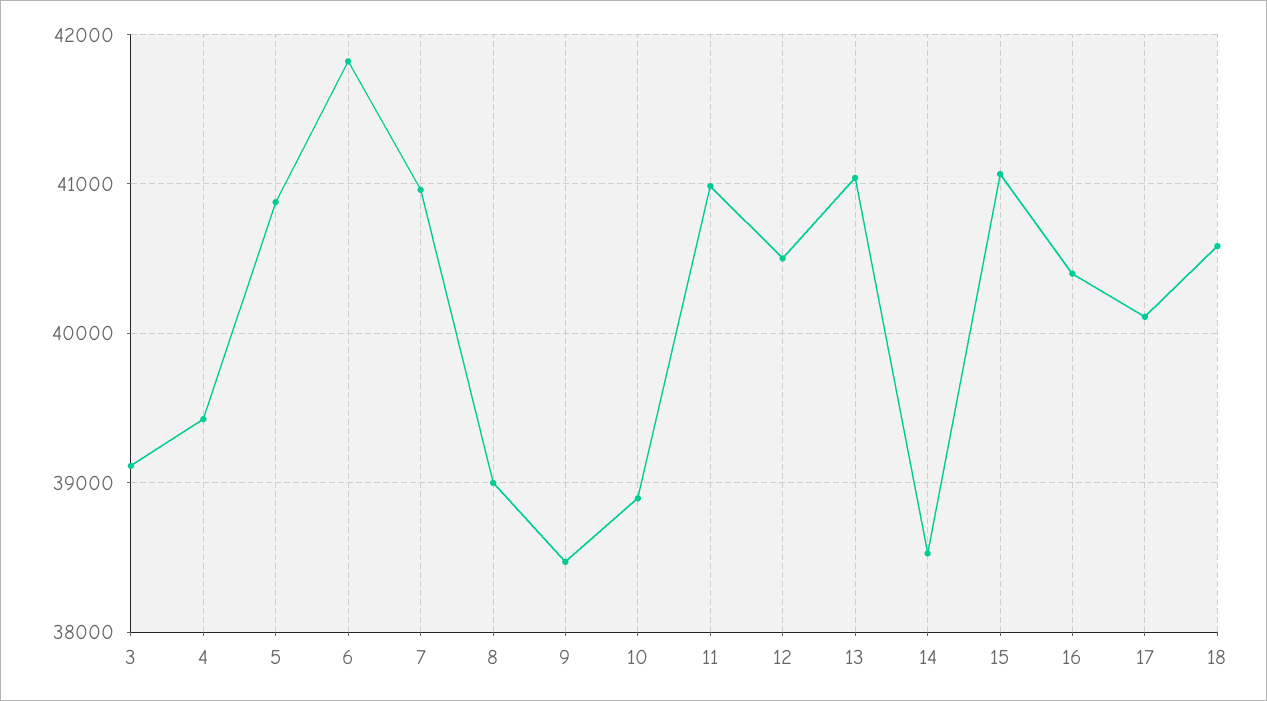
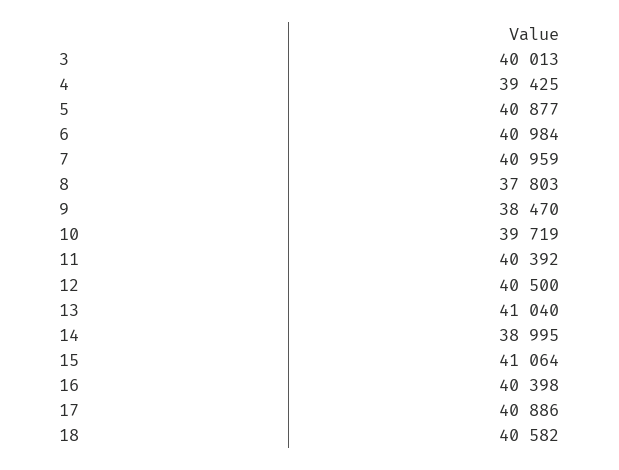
  {
-   "3": 39100,
+   "3": 40013,
    "4": 39425,
    "5": 40877,
-   "6": 41800,
+   "6": 40984,
    "7": 40959,
-   "8": 39000,
+   "8": 37803,
    "9": 38470,
-   "10": 38900,
+   "10": 39719,
-   "11": 41000,
+   "11": 40392,
    "12": 40500,
    "13": 41040,
-   "14": 38500,
+   "14": 38995,
    "15": 41064,
    "16": 40398,
-   "17": 40100,
+   "17": 40886,
    "18": 40582
  }

